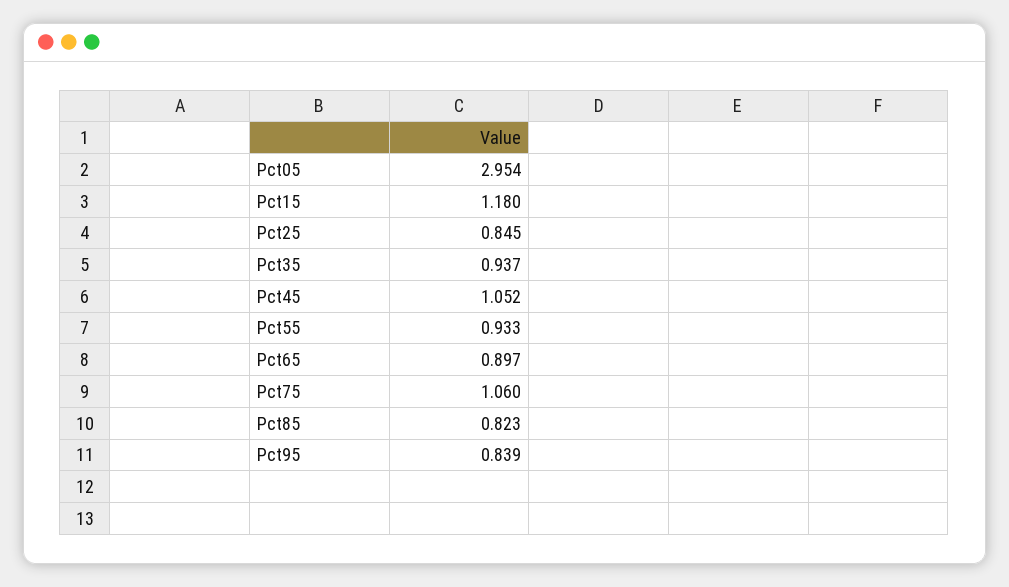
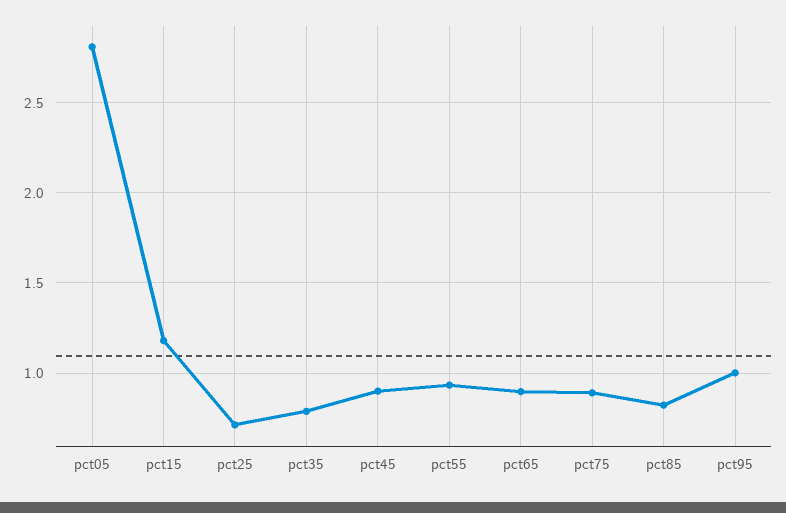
  {
-   "Pct05": 2.954,
+   "Pct05": 2.8,
    "Pct15": 1.18,
-   "Pct25": 0.845,
+   "Pct25": 0.7,
-   "Pct35": 0.937,
+   "Pct35": 0.8,
-   "Pct45": 1.052,
+   "Pct45": 0.9,
    "Pct55": 0.933,
    "Pct65": 0.897,
-   "Pct75": 1.06,
+   "Pct75": 0.9,
    "Pct85": 0.823,
-   "Pct95": 0.839
+   "Pct95": 1
  }

